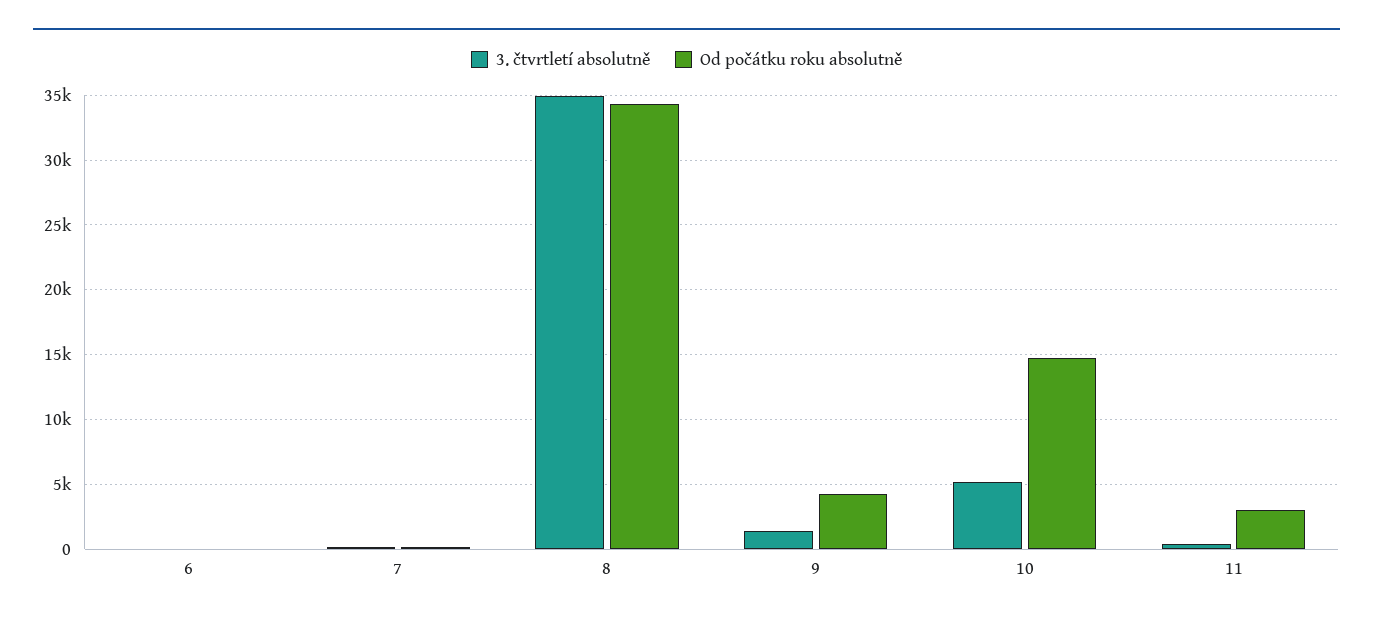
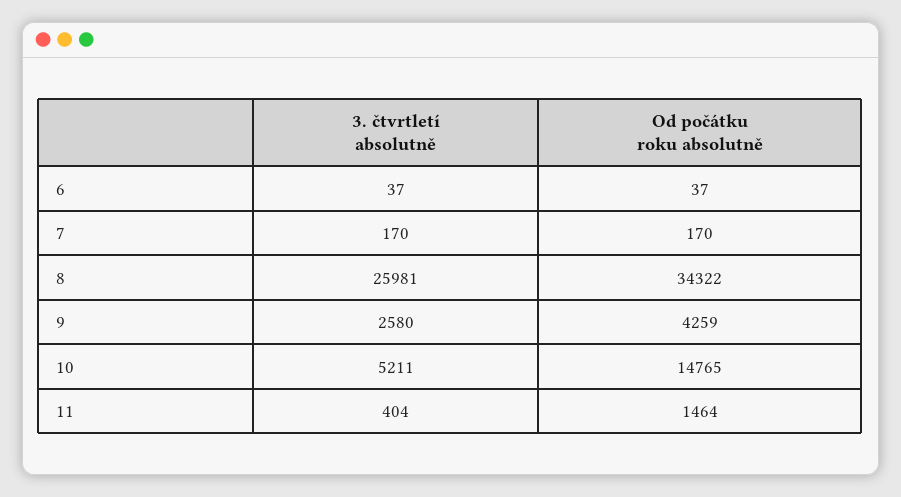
  {
    "3. čtvrtletí absolutně": {
      "6": 37,
      "7": 170,
-     "8": 35000,
+     "8": 25981,
-     "9": 1500,
+     "9": 2580,
      "10": 5211,
      "11": 404
    },
    "Od počátku roku absolutně": {
      "6": 37,
      "7": 170,
      "8": 34322,
      "9": 4259,
      "10": 14765,
-     "11": 3000
+     "11": 1464
    }
  }

